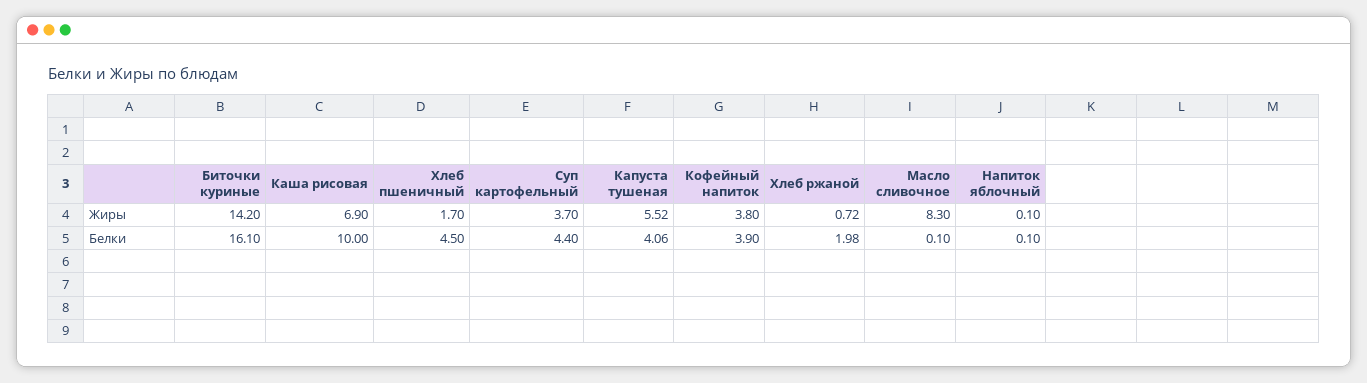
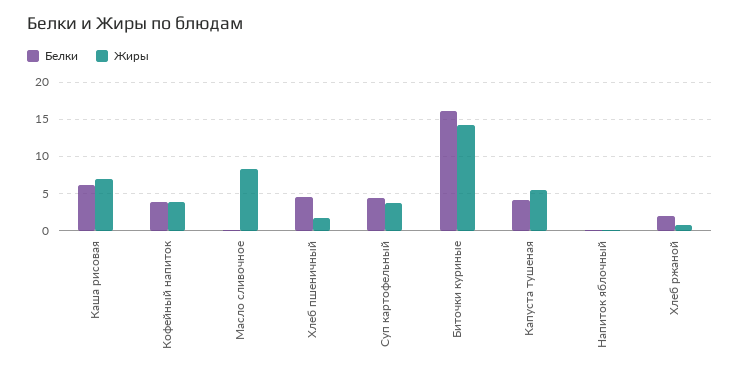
  {
    "Жиры": {
      "Биточки куриные": 14.2,
      "Каша рисовая": 6.9,
      "Хлеб пшеничный": 1.7,
      "Суп картофельный": 3.7,
      "Капуста тушеная": 5.52,
      "Кофейный напиток": 3.8,
      "Хлеб ржаной": 0.72,
      "Масло сливочное": 8.3,
      "Напиток яблочный": 0.1
    },
    "Белки": {
      "Биточки куриные": 16.1,
-     "Каша рисовая": 10,
+     "Каша рисовая": 6,
      "Хлеб пшеничный": 4.5,
      "Суп картофельный": 4.4,
      "Капуста тушеная": 4.06,
      "Кофейный напиток": 3.9,
      "Хлеб ржаной": 1.98,
      "Масло сливочное": 0.1,
      "Напиток яблочный": 0.1
    }
  }

